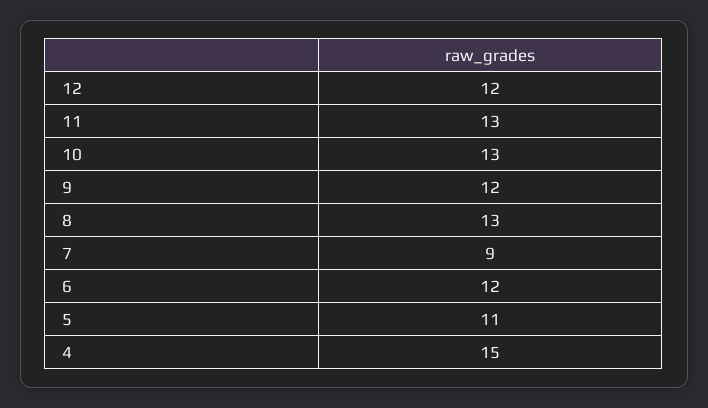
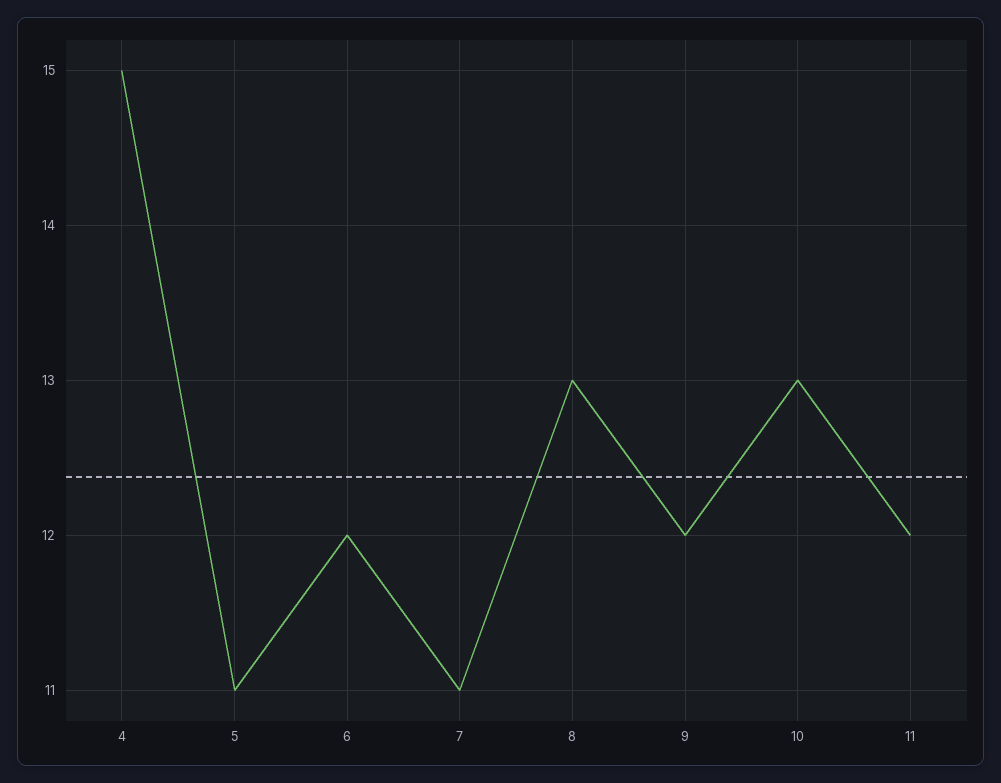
  {
-   "12": 12,
-   "11": 13,
+   "11": 12,
    "10": 13,
    "9": 12,
    "8": 13,
-   "7": 9,
+   "7": 11,
    "6": 12,
    "5": 11,
    "4": 15
  }

